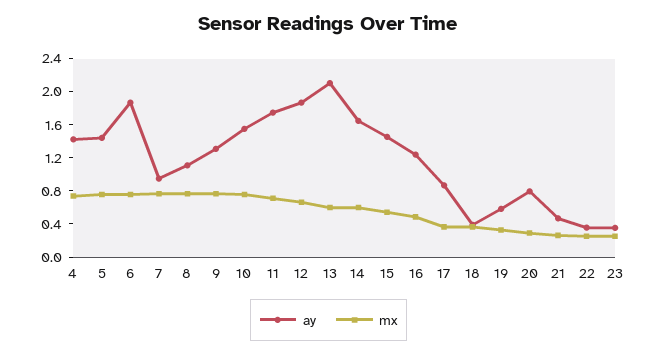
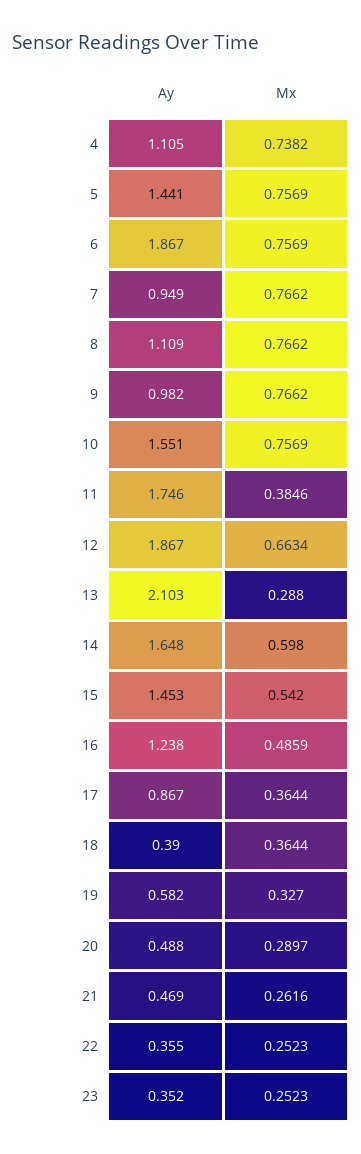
  {
    "ay": {
-     "4": 1.4,
+     "4": 1.105,
      "5": 1.441,
      "6": 1.867,
      "7": 0.949,
      "8": 1.109,
-     "9": 1.3,
+     "9": 0.982,
      "10": 1.551,
      "11": 1.746,
      "12": 1.867,
      "13": 2.103,
      "14": 1.648,
      "15": 1.453,
      "16": 1.238,
      "17": 0.867,
      "18": 0.39,
      "19": 0.582,
-     "20": 0.8,
+     "20": 0.488,
      "21": 0.469,
      "22": 0.355,
      "23": 0.352
    },
    "mx": {
      "4": 0.7382,
      "5": 0.7569,
      "6": 0.7569,
      "7": 0.7662,
      "8": 0.7662,
      "9": 0.7662,
      "10": 0.7569,
-     "11": 0.7,
+     "11": 0.3846,
      "12": 0.6634,
-     "13": 0.6,
+     "13": 0.288,
      "14": 0.598,
      "15": 0.542,
      "16": 0.4859,
      "17": 0.3644,
      "18": 0.3644,
      "19": 0.327,
      "20": 0.2897,
      "21": 0.2616,
      "22": 0.2523,
      "23": 0.2523
    }
  }

